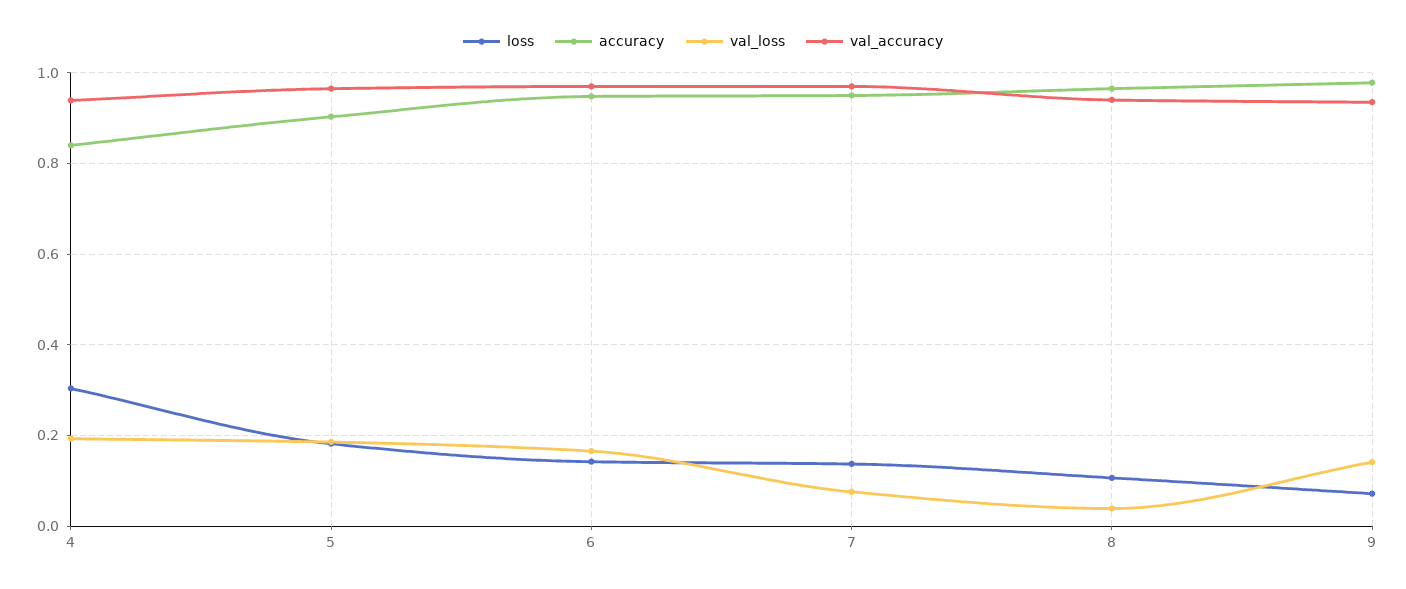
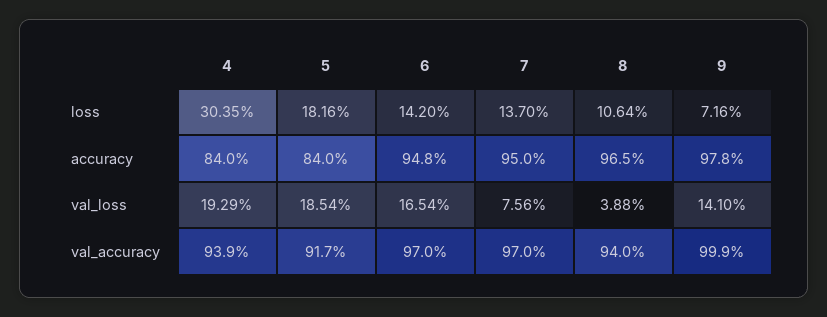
  {
    "loss": {
      "4": 0.3035,
      "5": 0.1816,
      "6": 0.142,
      "7": 0.137,
      "8": 0.1064,
      "9": 0.0716
    },
    "accuracy": {
      "4": 0.84,
-     "5": 0.9,
+     "5": 0.84,
      "6": 0.948,
      "7": 0.95,
      "8": 0.965,
      "9": 0.978
    },
    "val_loss": {
      "4": 0.1929,
      "5": 0.1854,
      "6": 0.1654,
      "7": 0.0756,
      "8": 0.0388,
      "9": 0.141
    },
    "val_accuracy": {
      "4": 0.939,
-     "5": 0.96,
+     "5": 0.917,
      "6": 0.97,
      "7": 0.97,
      "8": 0.94,
-     "9": 0.94
+     "9": 0.999
    }
  }

